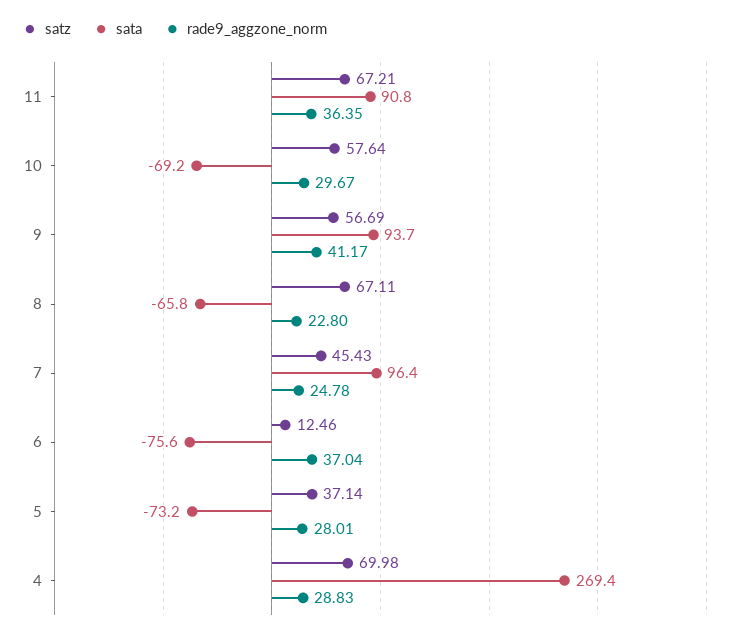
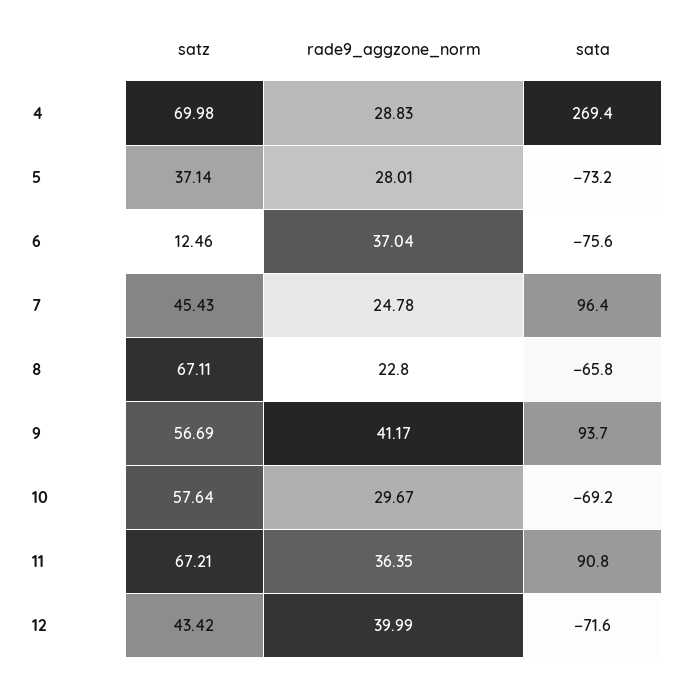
  {
    "satz": {
      "11": 67.21,
      "10": 57.64,
      "9": 56.69,
      "8": 67.11,
      "7": 45.43,
      "6": 12.46,
      "5": 37.14,
-     "4": 69.98
+     "4": 69.98,
+     "12": 43.42
    },
    "sata": {
      "11": 90.8,
      "10": -69.2,
      "9": 93.7,
      "8": -65.8,
      "7": 96.4,
      "6": -75.6,
      "5": -73.2,
-     "4": 269.4
+     "4": 269.4,
+     "12": -71.6
    },
    "rade9_aggzone_norm": {
      "11": 36.35,
      "10": 29.67,
      "9": 41.17,
      "8": 22.8,
      "7": 24.78,
      "6": 37.04,
      "5": 28.01,
-     "4": 28.83
+     "4": 28.83,
+     "12": 39.99
    }
  }

